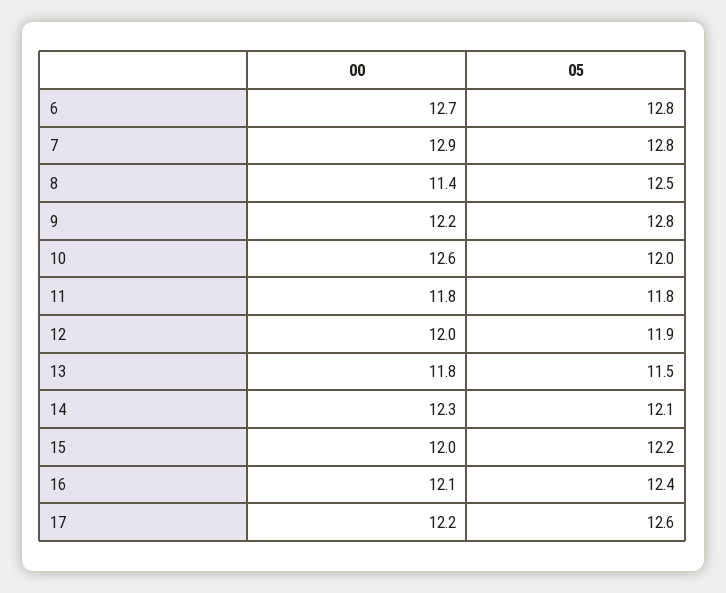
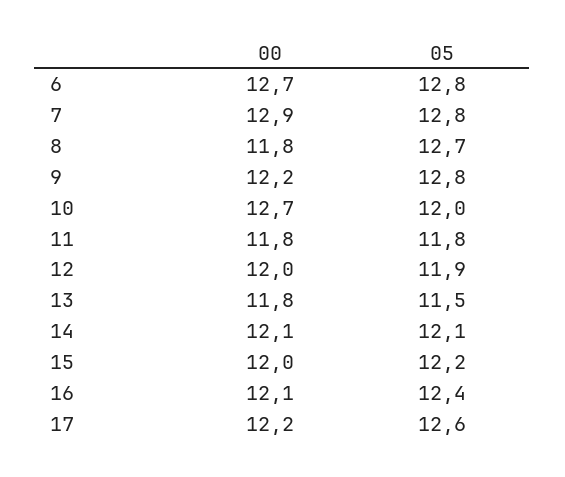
  {
    "00": {
      "6": 12.7,
      "7": 12.9,
-     "8": 11.4,
+     "8": 11.8,
      "9": 12.2,
-     "10": 12.6,
+     "10": 12.7,
      "11": 11.8,
      "12": 12,
      "13": 11.8,
-     "14": 12.3,
+     "14": 12.1,
      "15": 12,
      "16": 12.1,
      "17": 12.2
    },
    "05": {
      "6": 12.8,
      "7": 12.8,
-     "8": 12.5,
+     "8": 12.7,
      "9": 12.8,
      "10": 12,
      "11": 11.8,
      "12": 11.9,
      "13": 11.5,
      "14": 12.1,
      "15": 12.2,
      "16": 12.4,
      "17": 12.6
    }
  }

